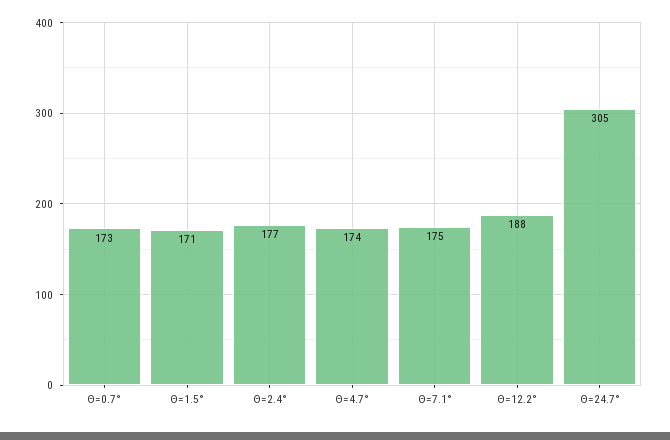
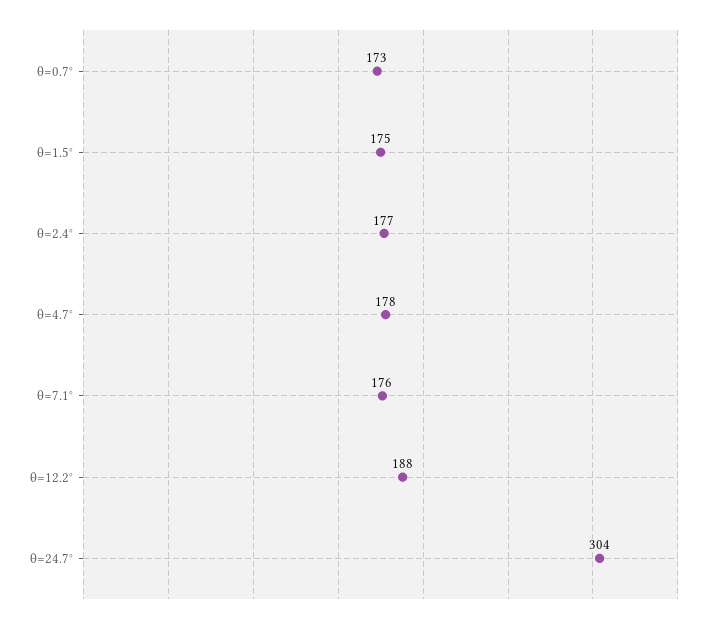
  {
    "Θ=0.7°": 173,
-   "Θ=1.5°": 171,
+   "Θ=1.5°": 175,
    "Θ=2.4°": 177,
-   "Θ=4.7°": 174,
+   "Θ=4.7°": 178,
-   "Θ=7.1°": 175,
+   "Θ=7.1°": 176,
    "Θ=12.2°": 188,
-   "Θ=24.7°": 305
+   "Θ=24.7°": 304
  }

